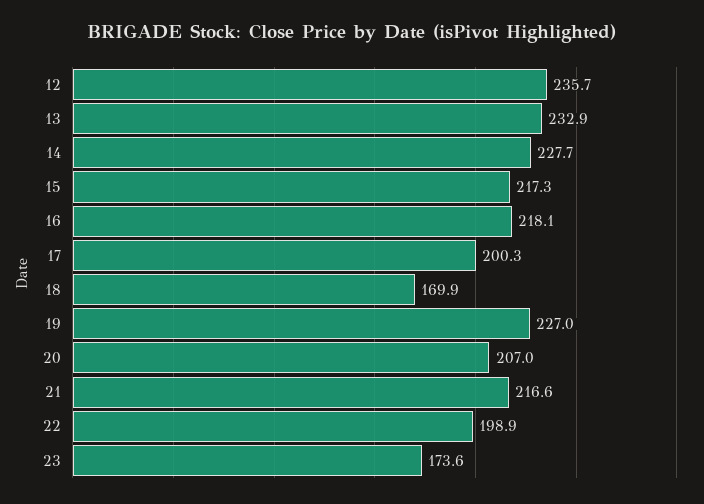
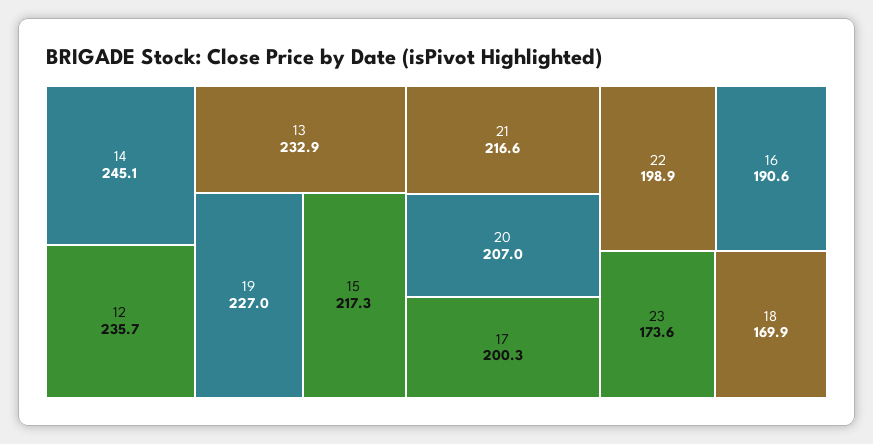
  {
    "12": 235.7,
    "13": 232.9,
-   "14": 227.7,
+   "14": 245.1,
    "15": 217.3,
-   "16": 218.1,
+   "16": 190.6,
    "17": 200.3,
    "18": 169.9,
    "19": 227,
    "20": 207,
    "21": 216.6,
    "22": 198.9,
    "23": 173.6
  }

